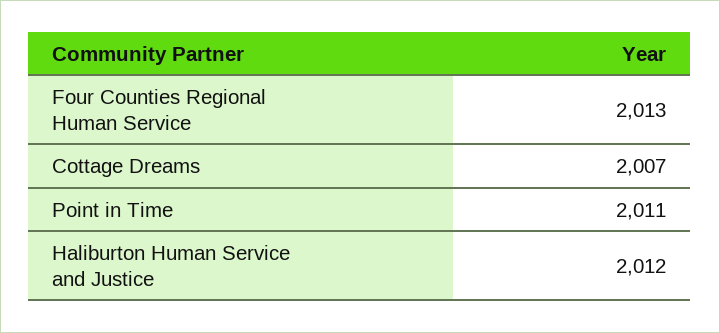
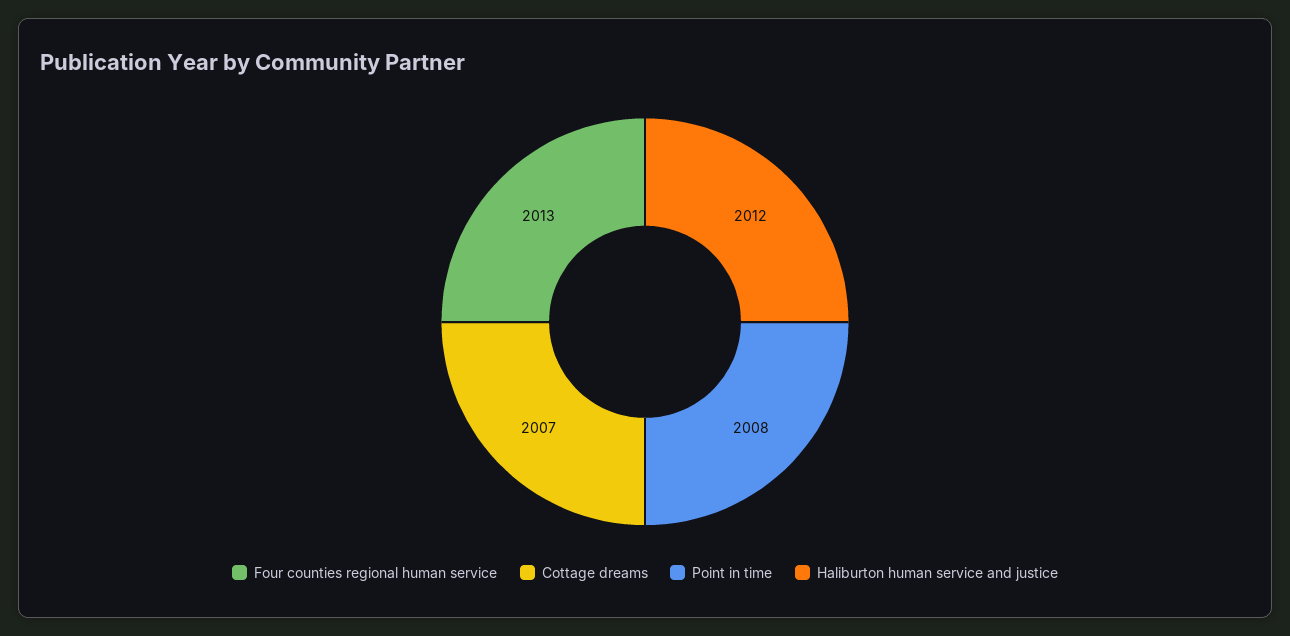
  {
    "Four Counties Regional Human Service": 2013,
    "Cottage Dreams": 2007,
-   "Point in Time": 2011,
+   "Point in Time": 2008,
    "Haliburton Human Service and Justice": 2012
  }

